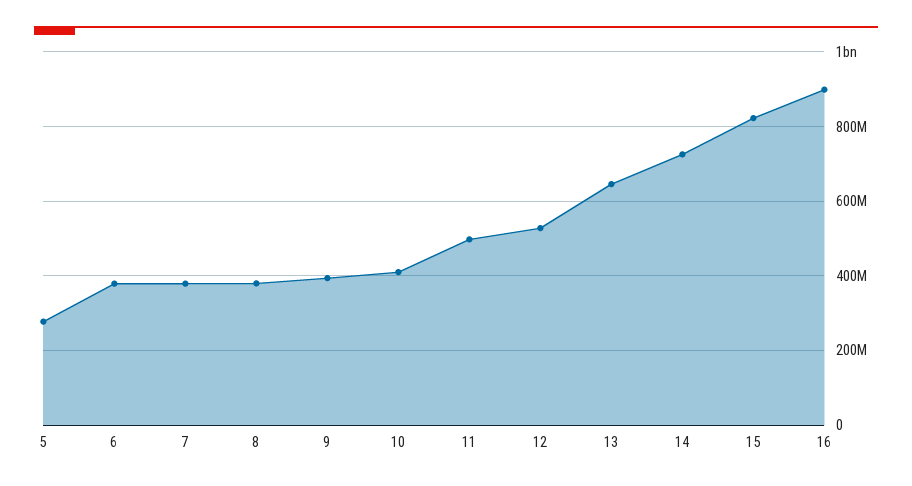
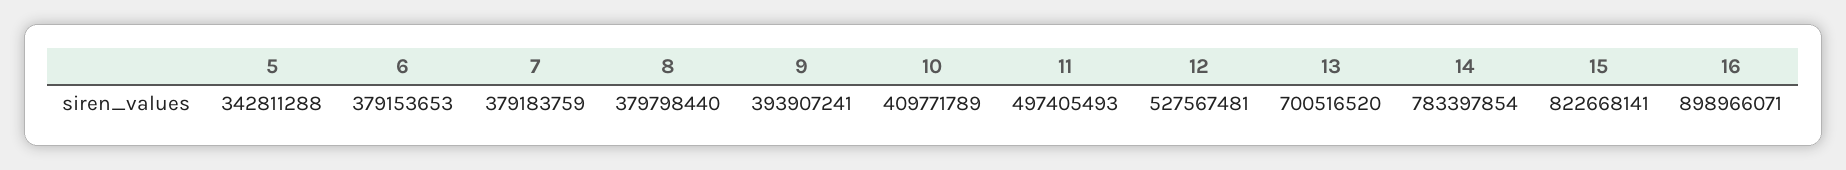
  {
-   "5": 280000000,
+   "5": 342811288,
    "6": 379153653,
    "7": 379183759,
    "8": 379798440,
    "9": 393907241,
    "10": 409771789,
    "11": 497405493,
    "12": 527567481,
-   "13": 640000000,
+   "13": 700516520,
-   "14": 720000000,
+   "14": 783397854,
    "15": 822668141,
    "16": 898966071
  }

